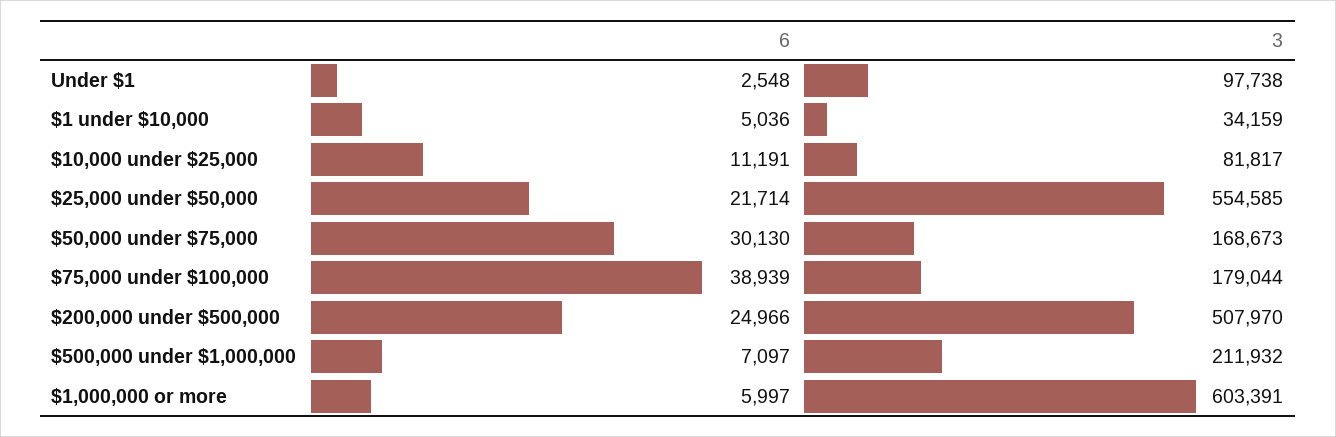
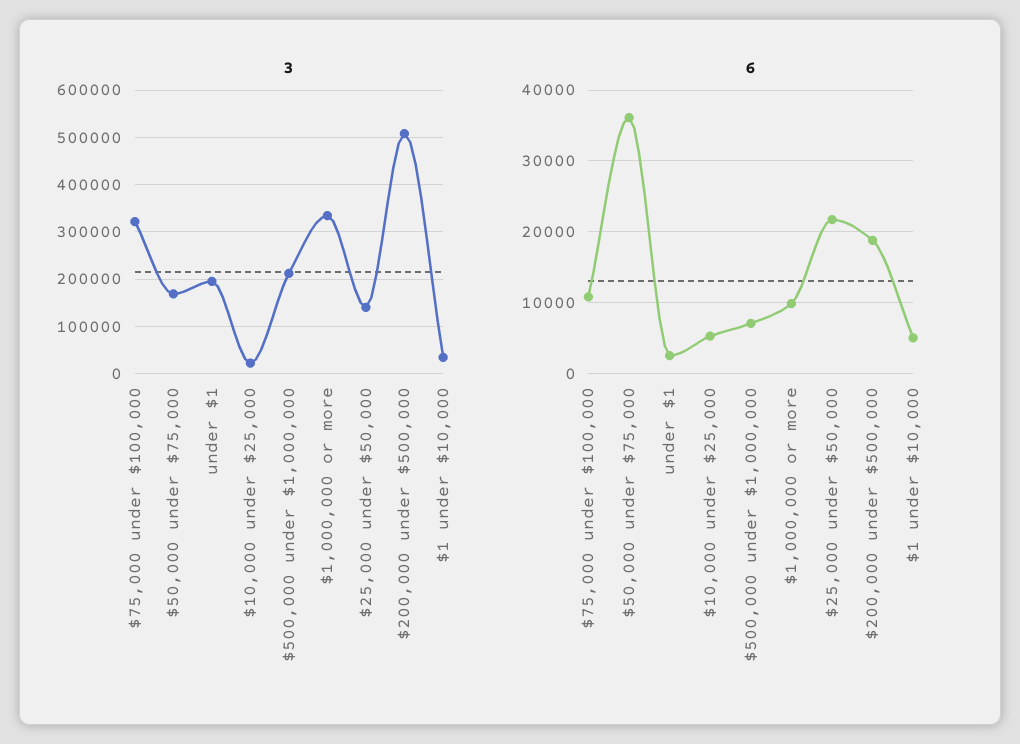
  {
    "6": {
      "Under $1": 2548,
      "$1 under $10,000": 5036,
-     "$10,000 under $25,000": 11191,
+     "$10,000 under $25,000": 5000,
      "$25,000 under $50,000": 21714,
-     "$50,000 under $75,000": 30130,
+     "$50,000 under $75,000": 36000,
-     "$75,000 under $100,000": 38939,
+     "$75,000 under $100,000": 11000,
-     "$200,000 under $500,000": 24966,
+     "$200,000 under $500,000": 19000,
      "$500,000 under $1,000,000": 7097,
-     "$1,000,000 or more": 5997
+     "$1,000,000 or more": 10000
    },
    "3": {
-     "Under $1": 97738,
+     "Under $1": 200000,
      "$1 under $10,000": 34159,
-     "$10,000 under $25,000": 81817,
+     "$10,000 under $25,000": 20000,
-     "$25,000 under $50,000": 554585,
+     "$25,000 under $50,000": 140000,
      "$50,000 under $75,000": 168673,
-     "$75,000 under $100,000": 179044,
+     "$75,000 under $100,000": 320000,
      "$200,000 under $500,000": 507970,
      "$500,000 under $1,000,000": 211932,
-     "$1,000,000 or more": 603391
+     "$1,000,000 or more": 340000
    }
  }

